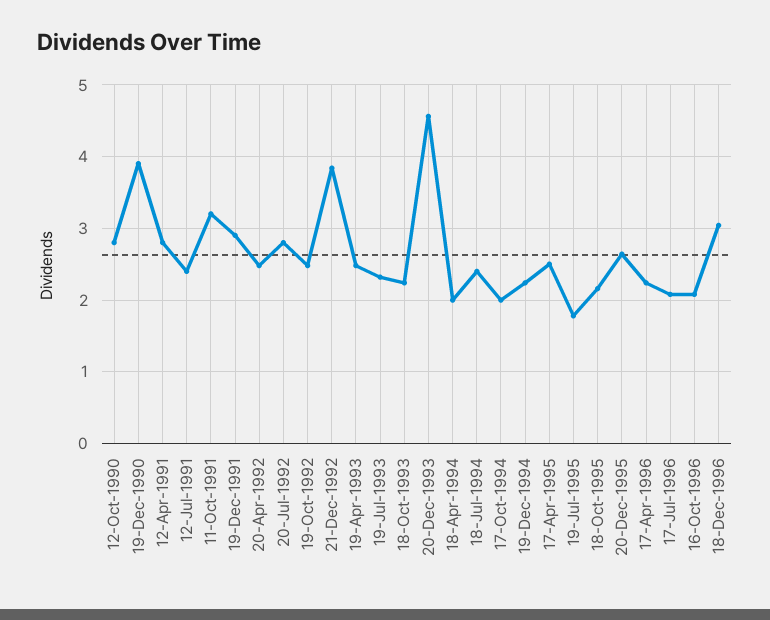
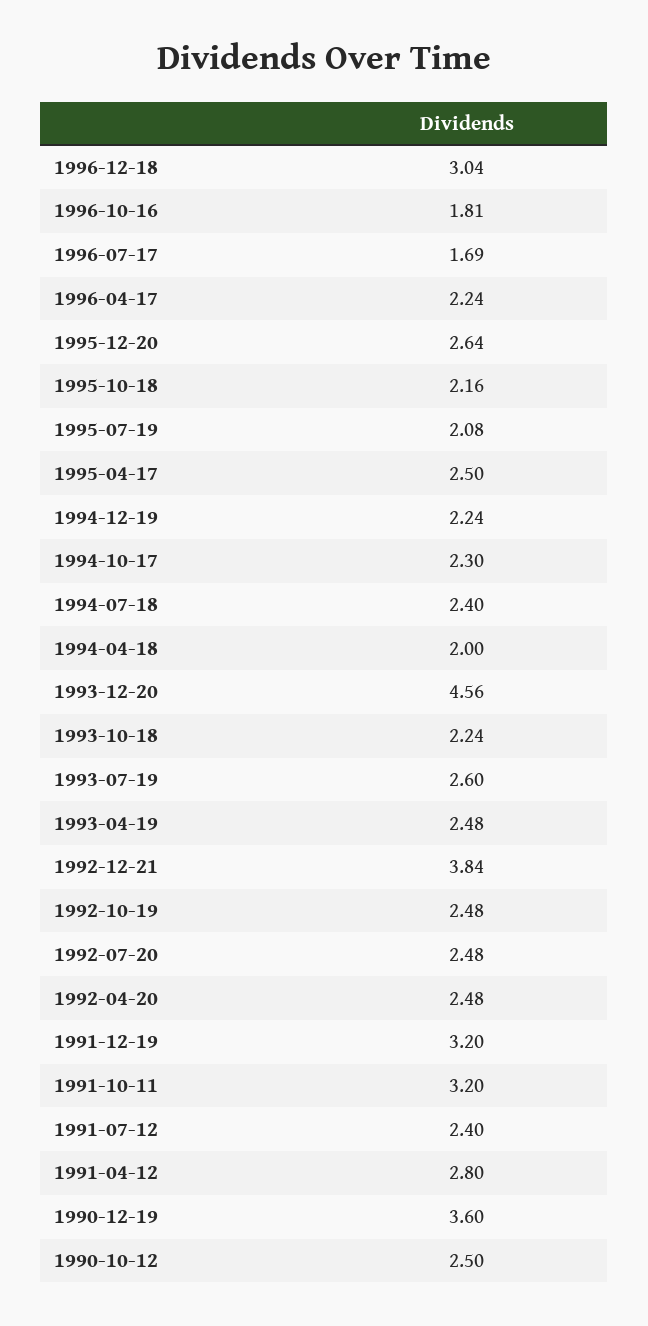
  {
-   "12-Oct-1990": 2.8,
+   "12-Oct-1990": 2.5,
-   "19-Dec-1990": 3.9,
+   "19-Dec-1990": 3.6,
    "12-Apr-1991": 2.8,
    "12-Jul-1991": 2.4,
    "11-Oct-1991": 3.2,
-   "19-Dec-1991": 2.9,
+   "19-Dec-1991": 3.2,
    "20-Apr-1992": 2.48,
-   "20-Jul-1992": 2.8,
+   "20-Jul-1992": 2.48,
    "19-Oct-1992": 2.48,
    "21-Dec-1992": 3.84,
    "19-Apr-1993": 2.48,
-   "19-Jul-1993": 2.3,
+   "19-Jul-1993": 2.6,
    "18-Oct-1993": 2.24,
    "20-Dec-1993": 4.56,
    "18-Apr-1994": 2,
    "18-Jul-1994": 2.4,
-   "17-Oct-1994": 2,
+   "17-Oct-1994": 2.3,
    "19-Dec-1994": 2.24,
    "17-Apr-1995": 2.5,
-   "19-Jul-1995": 1.8,
+   "19-Jul-1995": 2.08,
    "18-Oct-1995": 2.16,
    "20-Dec-1995": 2.64,
    "17-Apr-1996": 2.24,
-   "17-Jul-1996": 2.1,
+   "17-Jul-1996": 1.69,
-   "16-Oct-1996": 2.1,
+   "16-Oct-1996": 1.81,
    "18-Dec-1996": 3.04
  }

